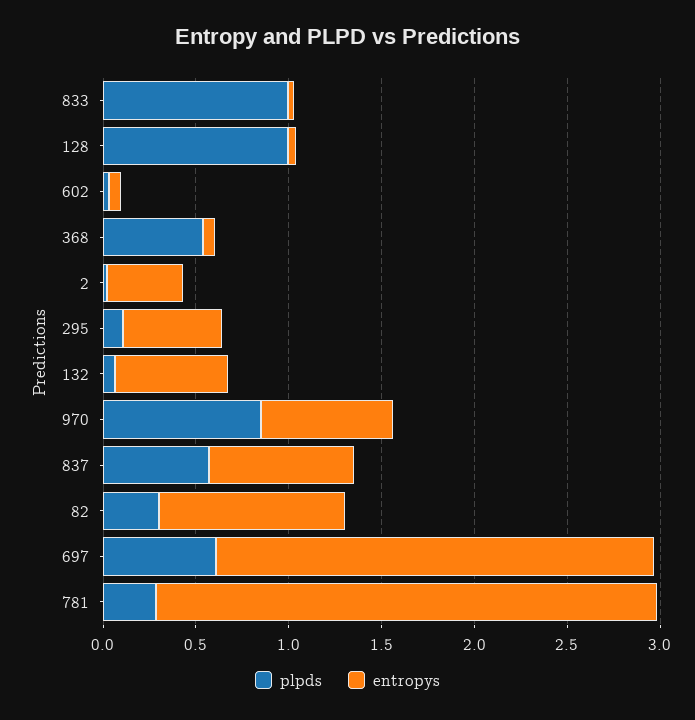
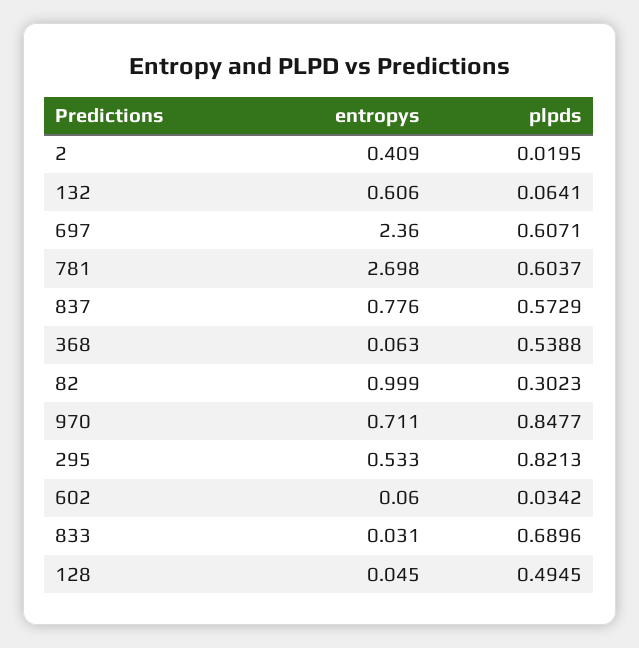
  {
    "plpds": {
-     "833": 1,
+     "833": 0.6896,
-     "128": 1,
+     "128": 0.4945,
      "602": 0.0342,
      "368": 0.5388,
      "2": 0.0195,
-     "295": 0.1,
+     "295": 0.8213,
      "132": 0.0641,
      "970": 0.8477,
      "837": 0.5729,
      "82": 0.3023,
      "697": 0.6071,
-     "781": 0.3
+     "781": 0.6037
    },
    "entropys": {
      "833": 0.031,
      "128": 0.045,
      "602": 0.06,
      "368": 0.063,
      "2": 0.409,
      "295": 0.533,
      "132": 0.606,
      "970": 0.711,
      "837": 0.776,
      "82": 0.999,
      "697": 2.36,
      "781": 2.698
    }
  }

